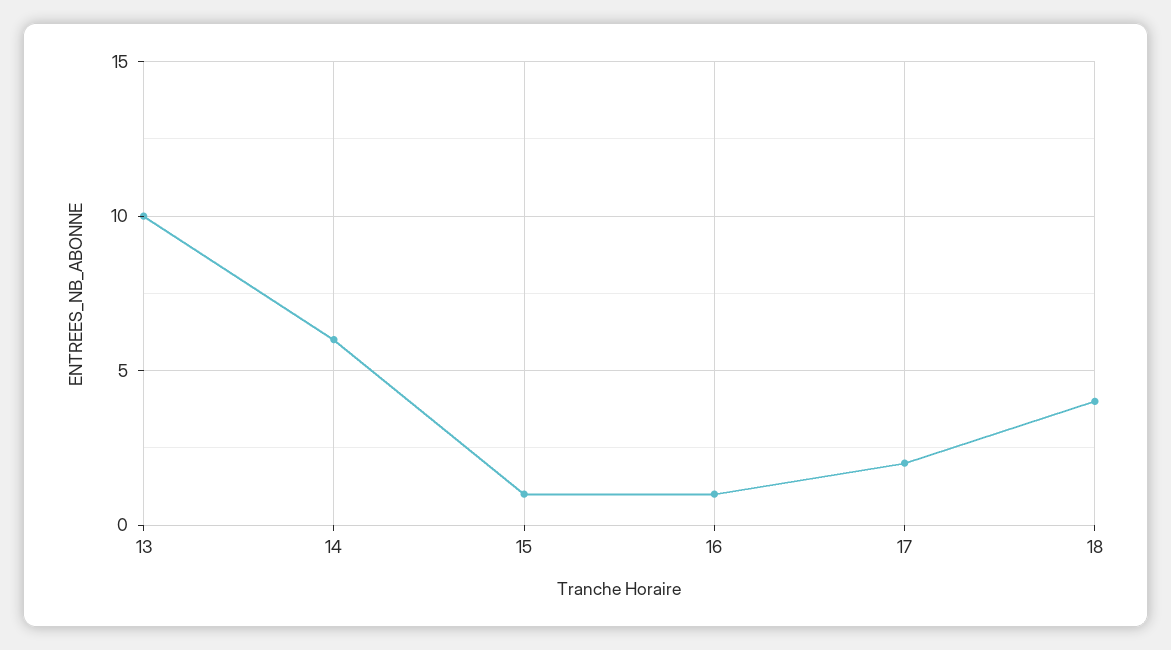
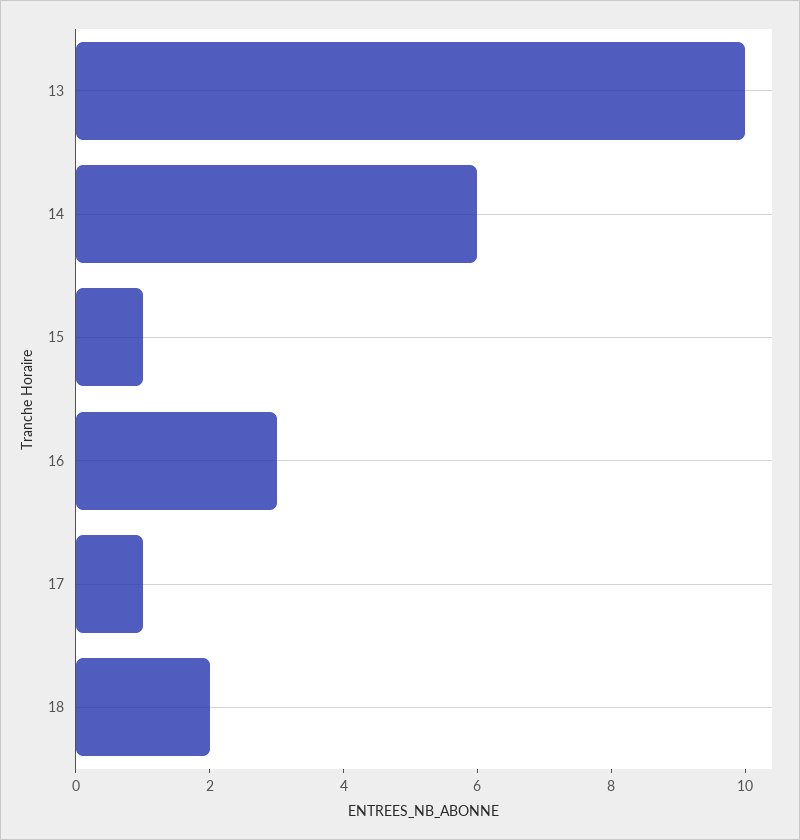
  {
    "13": 10,
    "14": 6,
    "15": 1,
-   "16": 1,
+   "16": 3,
-   "17": 2,
+   "17": 1,
-   "18": 4
+   "18": 2
  }

